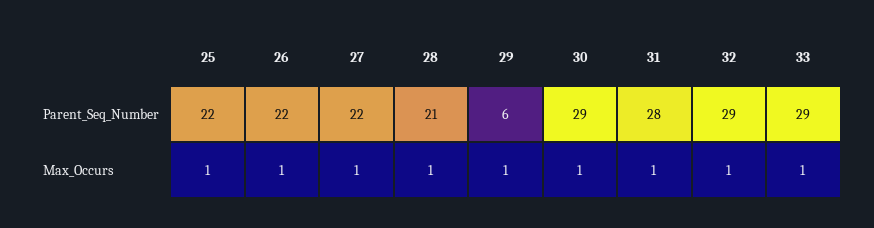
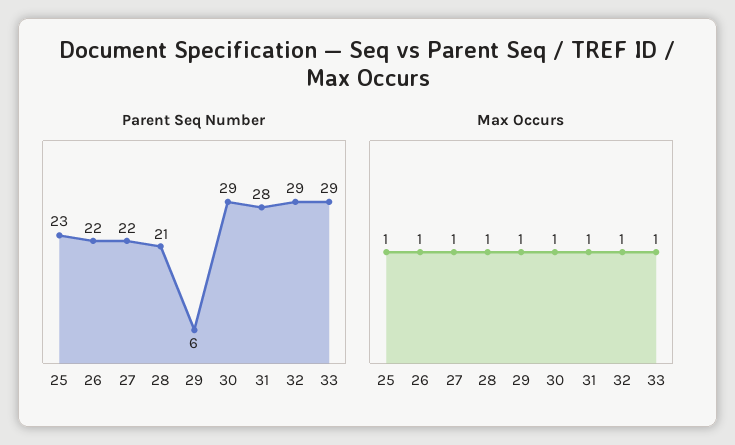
  {
    "Parent_Seq_Number": {
-     "25": 22,
+     "25": 23,
      "26": 22,
      "27": 22,
      "28": 21,
      "29": 6,
      "30": 29,
      "31": 28,
      "32": 29,
      "33": 29
    },
    "Max_Occurs": {
      "25": 1,
      "26": 1,
      "27": 1,
      "28": 1,
      "29": 1,
      "30": 1,
      "31": 1,
      "32": 1,
      "33": 1
    }
  }

